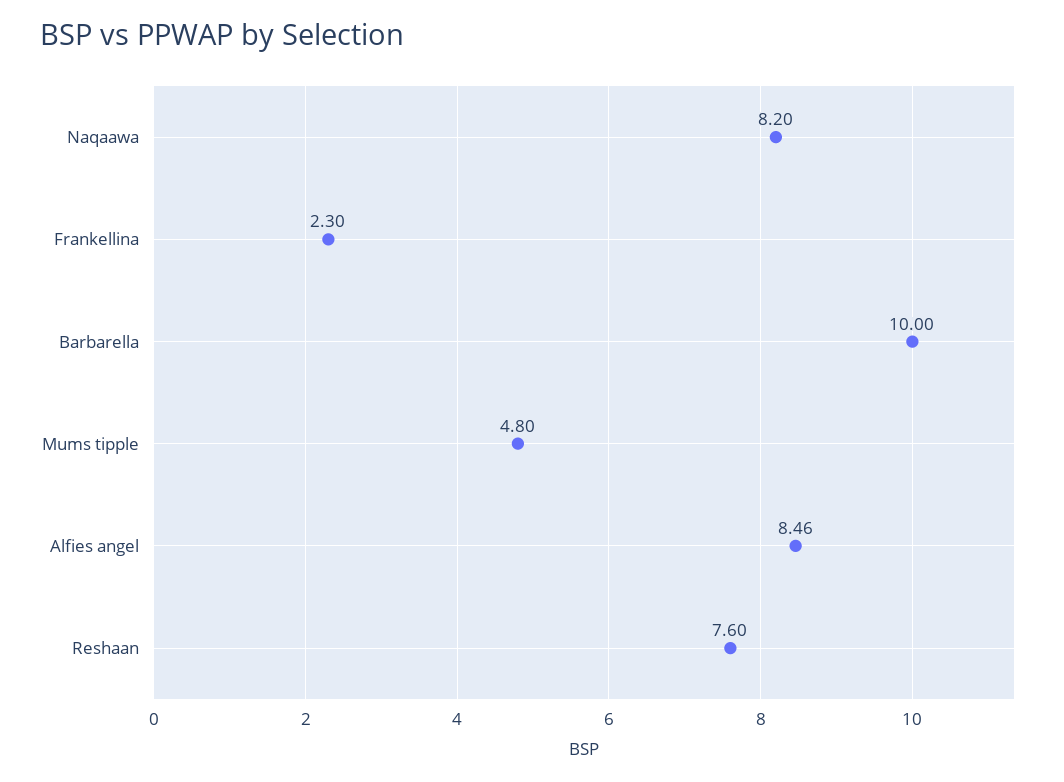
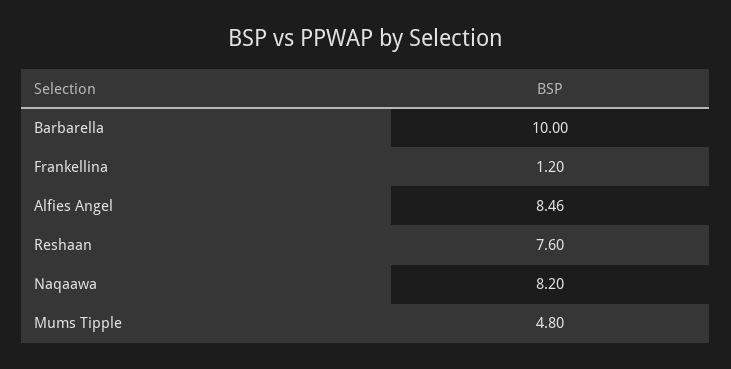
  {
    "Naqaawa": 8.2,
-   "Frankellina": 2.3,
+   "Frankellina": 1.2,
    "Barbarella": 10,
    "Mums tipple": 4.8,
    "Alfies angel": 8.46,
    "Reshaan": 7.6
  }

